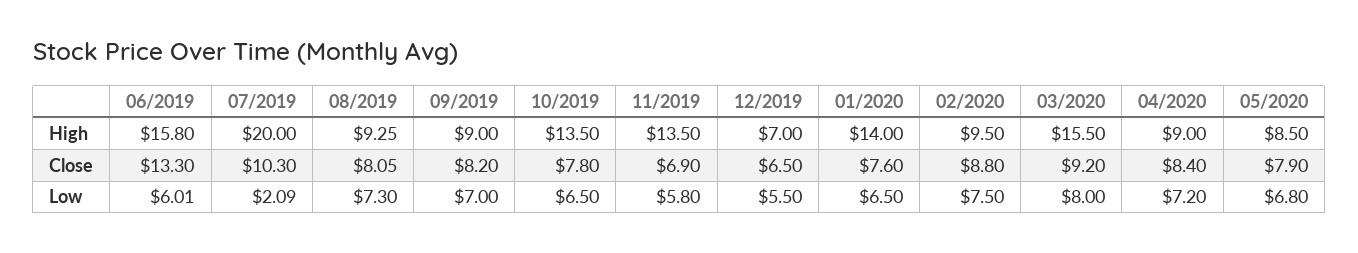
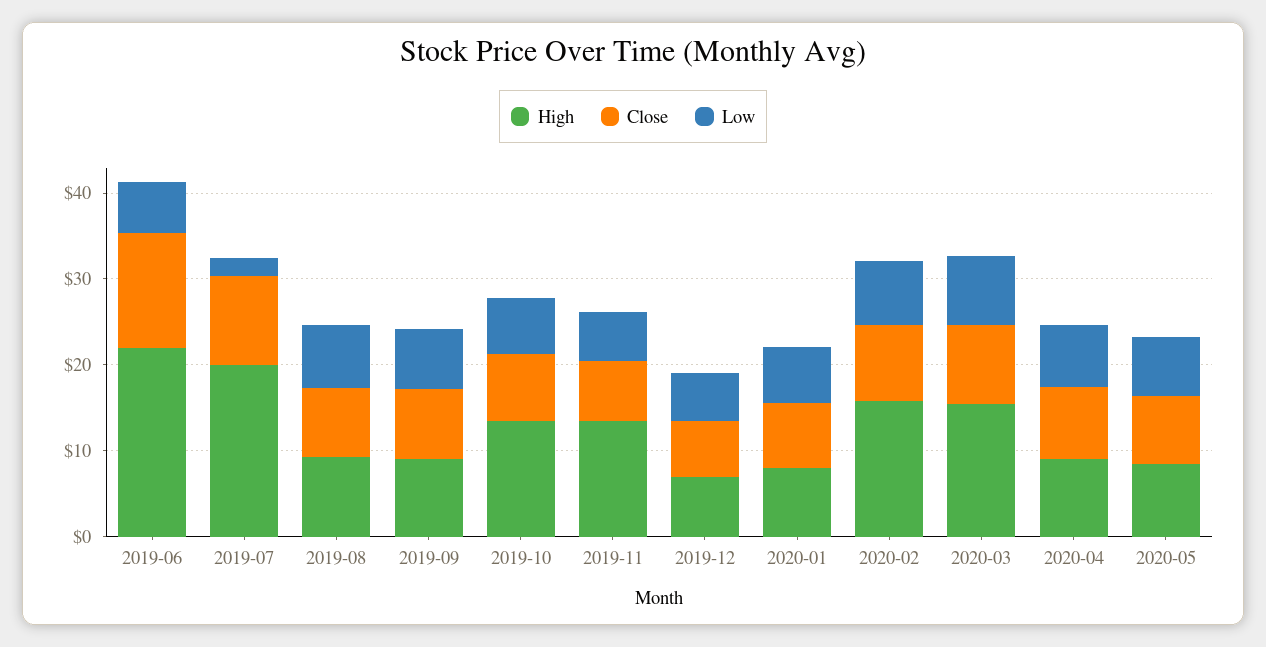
  {
    "High": {
-     "06/2019": 15.8,
+     "06/2019": 22,
      "07/2019": 20,
      "08/2019": 9.25,
      "09/2019": 9,
      "10/2019": 13.5,
      "11/2019": 13.5,
      "12/2019": 7,
-     "01/2020": 14,
+     "01/2020": 8,
-     "02/2020": 9.5,
+     "02/2020": 16,
      "03/2020": 15.5,
      "04/2020": 9,
      "05/2020": 8.5
    },
    "Close": {
      "06/2019": 13.3,
      "07/2019": 10.3,
      "08/2019": 8.05,
      "09/2019": 8.2,
      "10/2019": 7.8,
      "11/2019": 6.9,
      "12/2019": 6.5,
      "01/2020": 7.6,
      "02/2020": 8.8,
      "03/2020": 9.2,
      "04/2020": 8.4,
      "05/2020": 7.9
    },
    "Low": {
      "06/2019": 6.01,
      "07/2019": 2.09,
      "08/2019": 7.3,
      "09/2019": 7,
      "10/2019": 6.5,
      "11/2019": 5.8,
      "12/2019": 5.5,
      "01/2020": 6.5,
      "02/2020": 7.5,
      "03/2020": 8,
      "04/2020": 7.2,
      "05/2020": 6.8
    }
  }

